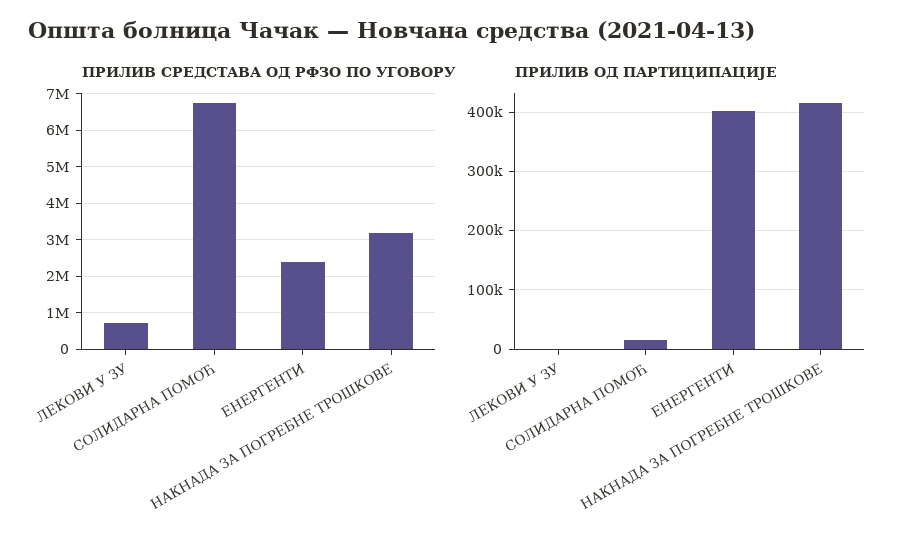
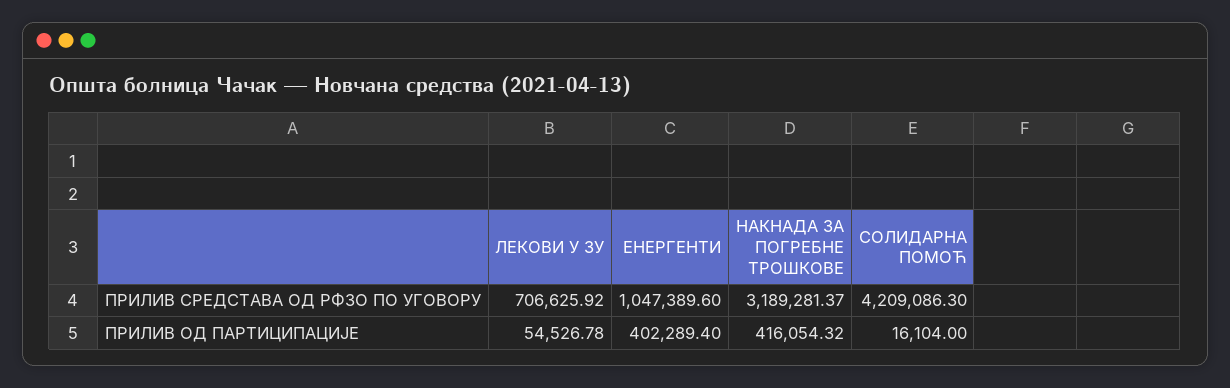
  {
    "ПРИЛИВ СРЕДСТАВА ОД РФЗО ПО УГОВОРУ": {
      "ЛЕКОВИ У ЗУ": 706625.92,
-     "СОЛИДАРНА ПОМОЋ": 6800000,
+     "СОЛИДАРНА ПОМОЋ": 4209086.3,
-     "ЕНЕРГЕНТИ": 2400000,
+     "ЕНЕРГЕНТИ": 1047389.6,
      "НАКНАДА ЗА ПОГРЕБНЕ ТРОШКОВЕ": 3189281.37
    },
    "ПРИЛИВ ОД ПАРТИЦИПАЦИЈЕ": {
-     "ЛЕКОВИ У ЗУ": 0,
+     "ЛЕКОВИ У ЗУ": 54526.78,
      "СОЛИДАРНА ПОМОЋ": 16104,
      "ЕНЕРГЕНТИ": 402289.4,
      "НАКНАДА ЗА ПОГРЕБНЕ ТРОШКОВЕ": 416054.32
    }
  }

